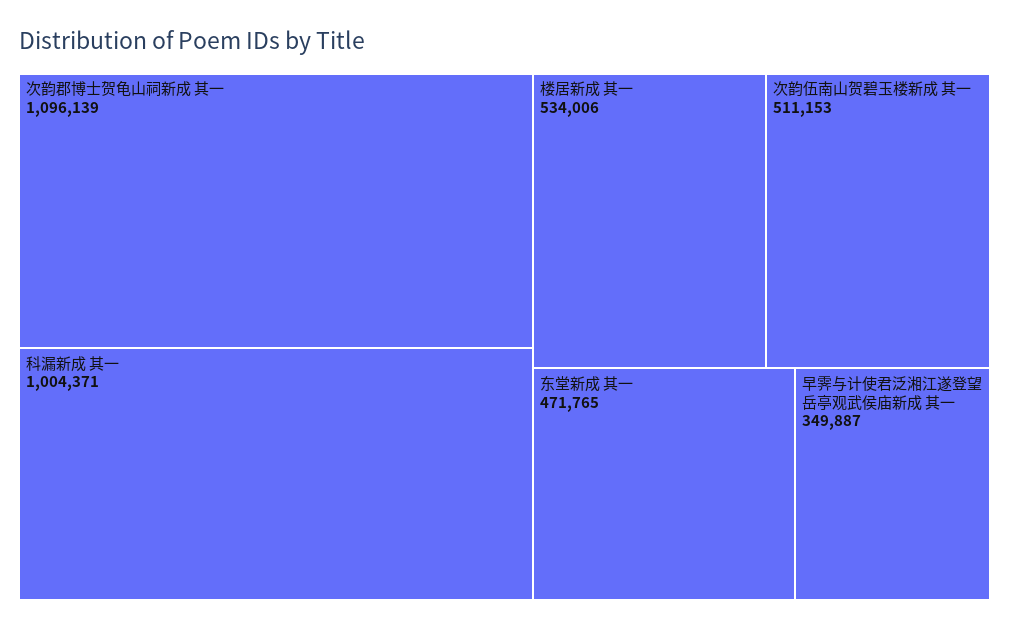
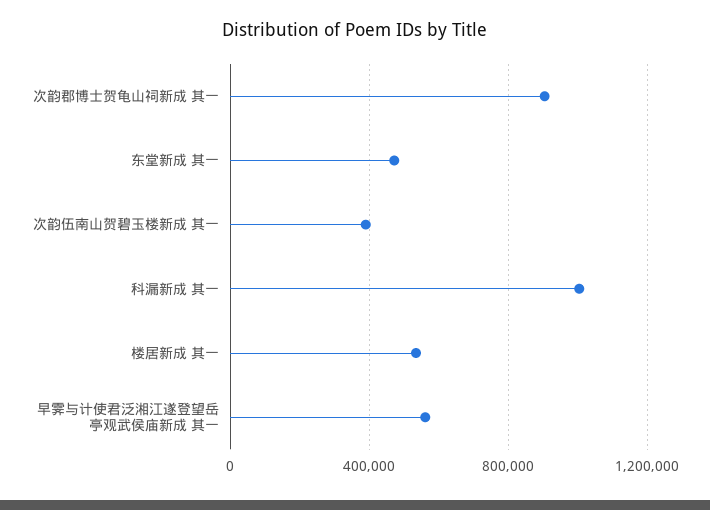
  {
-   "次韵郡博士贺龟山祠新成 其一": 1096139,
+   "次韵郡博士贺龟山祠新成 其一": 900000,
    "科漏新成 其一": 1004371,
    "楼居新成 其一": 534006,
-   "次韵伍南山贺碧玉楼新成 其一": 511153,
+   "次韵伍南山贺碧玉楼新成 其一": 400000,
    "东堂新成 其一": 471765,
-   "早霁与计使君泛湘江遂登望岳亭观武侯庙新成 其一": 349887
+   "早霁与计使君泛湘江遂登望岳亭观武侯庙新成 其一": 550000
  }

